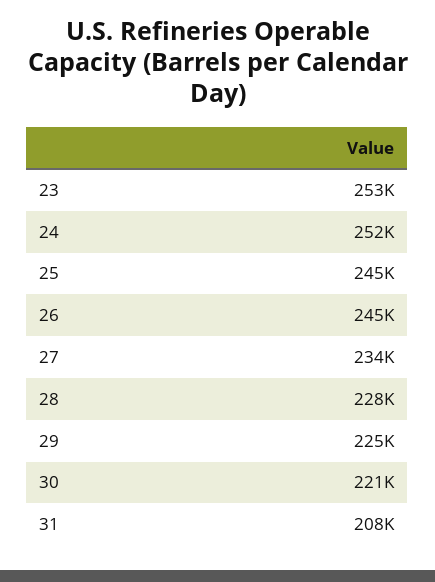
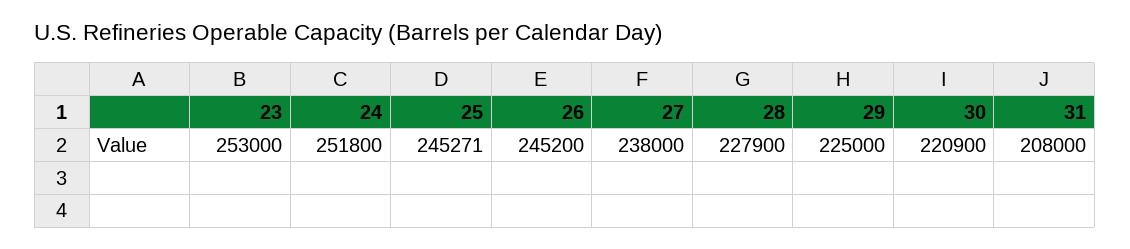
  {
    "23": 253000,
    "24": 251800,
    "25": 245271,
    "26": 245200,
-   "27": 234000,
+   "27": 238000,
    "28": 227900,
    "29": 225000,
    "30": 220900,
    "31": 208000
  }

